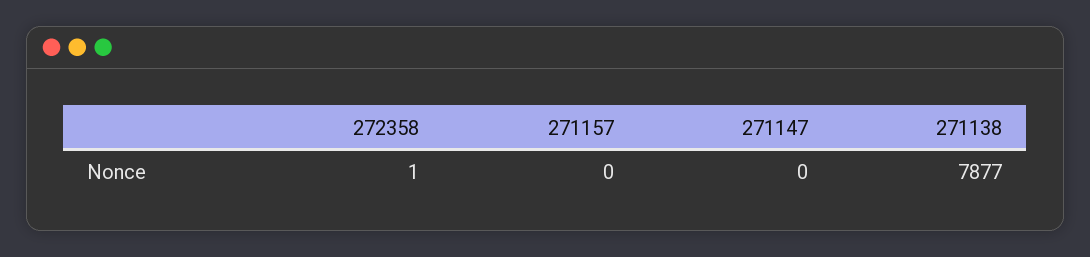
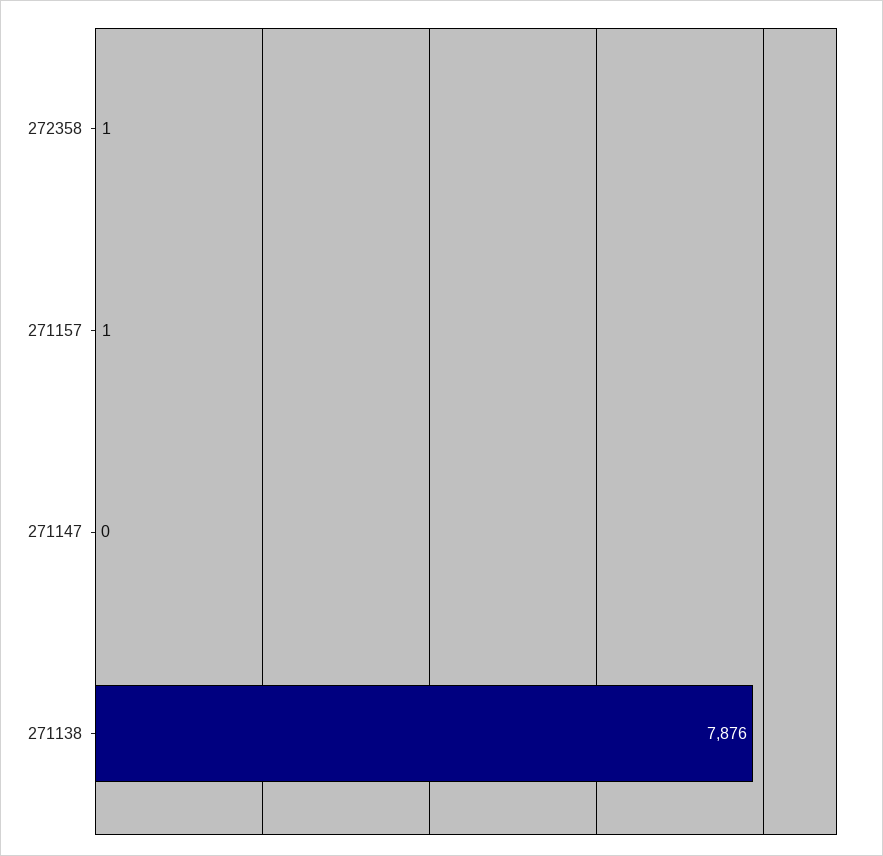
  {
    "272358": 1,
-   "271157": 0,
+   "271157": 1,
    "271147": 0,
-   "271138": 7877
+   "271138": 7876
  }

